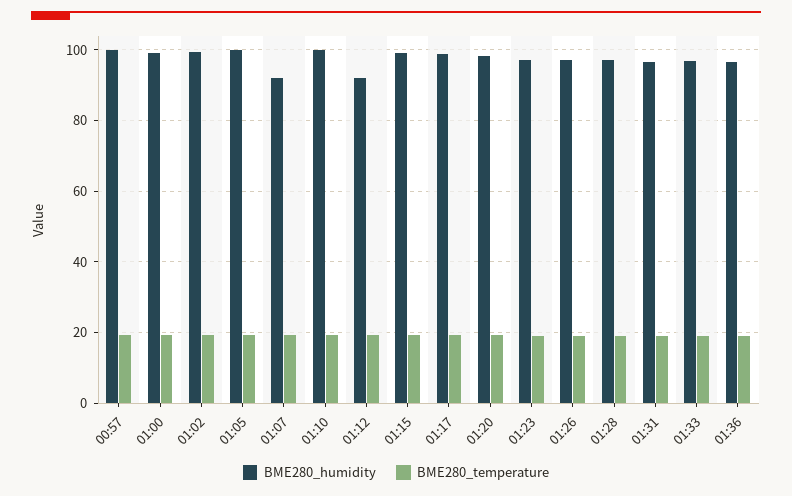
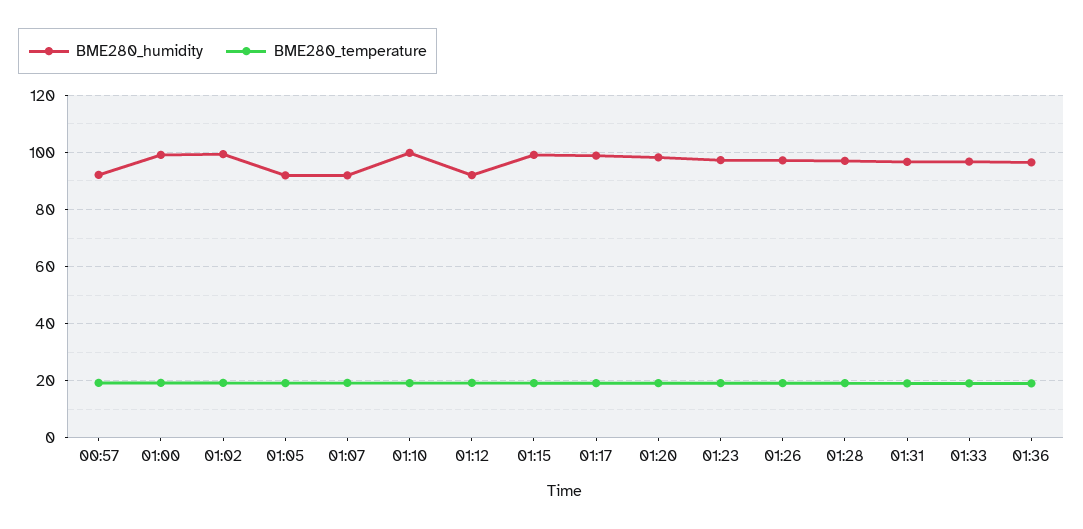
  {
    "BME280_humidity": {
-     "00:57": 100,
+     "00:57": 92.5,
      "01:00": 100,
      "01:02": 100,
-     "01:05": 100,
+     "01:05": 92.5,
      "01:07": 92,
      "01:10": 100,
      "01:12": 92,
      "01:15": 100,
      "01:17": 98,
      "01:20": 98,
      "01:23": 98,
      "01:26": 98,
      "01:28": 98,
      "01:31": 96,
      "01:33": 96,
      "01:36": 96
    },
    "BME280_temperature": {
      "00:57": 20,
      "01:00": 20,
      "01:02": 20,
      "01:05": 20,
      "01:07": 20,
      "01:10": 20,
      "01:12": 20,
      "01:15": 20,
      "01:17": 20,
      "01:20": 20,
      "01:23": 20,
      "01:26": 20,
      "01:28": 20,
      "01:31": 20,
      "01:33": 20,
      "01:36": 20
    }
  }

